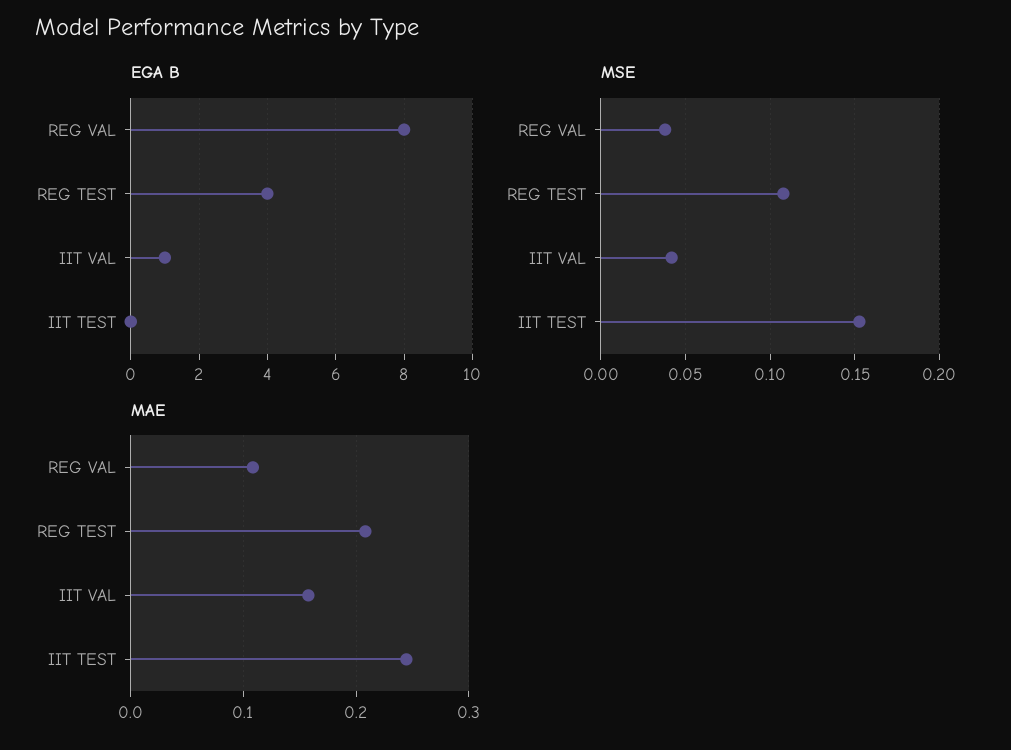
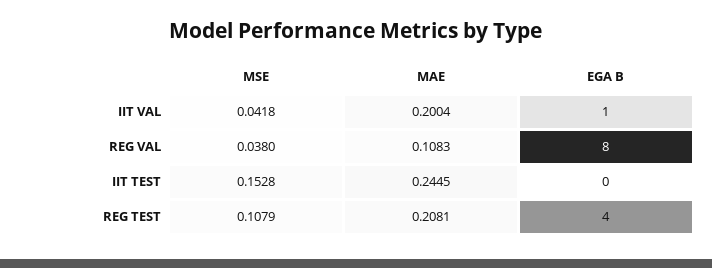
  {
    "EGA B": {
      "REG VAL": 8,
      "REG TEST": 4,
      "IIT VAL": 1,
      "IIT TEST": 0
    },
    "MSE": {
      "REG VAL": 0.038,
      "REG TEST": 0.1079,
      "IIT VAL": 0.0418,
      "IIT TEST": 0.1528
    },
    "MAE": {
      "REG VAL": 0.1083,
      "REG TEST": 0.2081,
-     "IIT VAL": 0.16,
+     "IIT VAL": 0.2004,
      "IIT TEST": 0.2445
    }
  }

